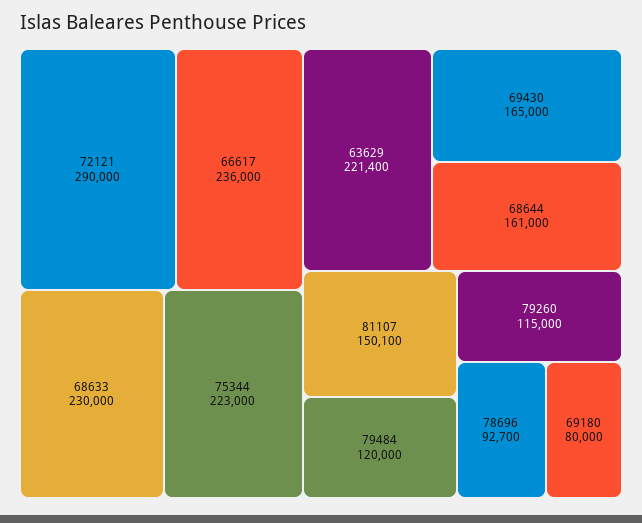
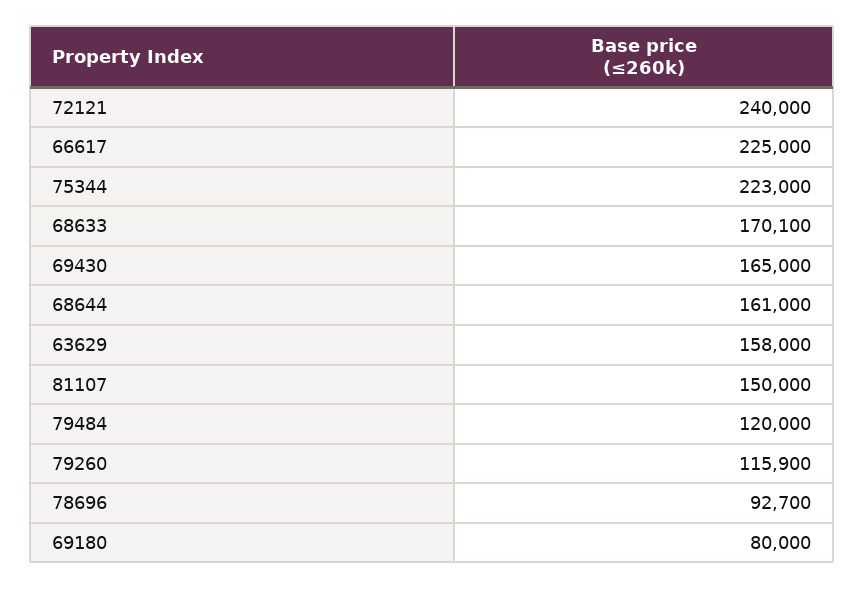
  {
-   "72121": 290000,
+   "72121": 240000,
-   "66617": 236000,
+   "66617": 225000,
-   "68633": 230000,
+   "68633": 170100,
    "75344": 223000,
-   "63629": 221400,
+   "63629": 158000,
    "69430": 165000,
    "68644": 161000,
-   "81107": 150100,
+   "81107": 150000,
    "79484": 120000,
-   "79260": 115000,
+   "79260": 115900,
    "78696": 92700,
    "69180": 80000
  }

